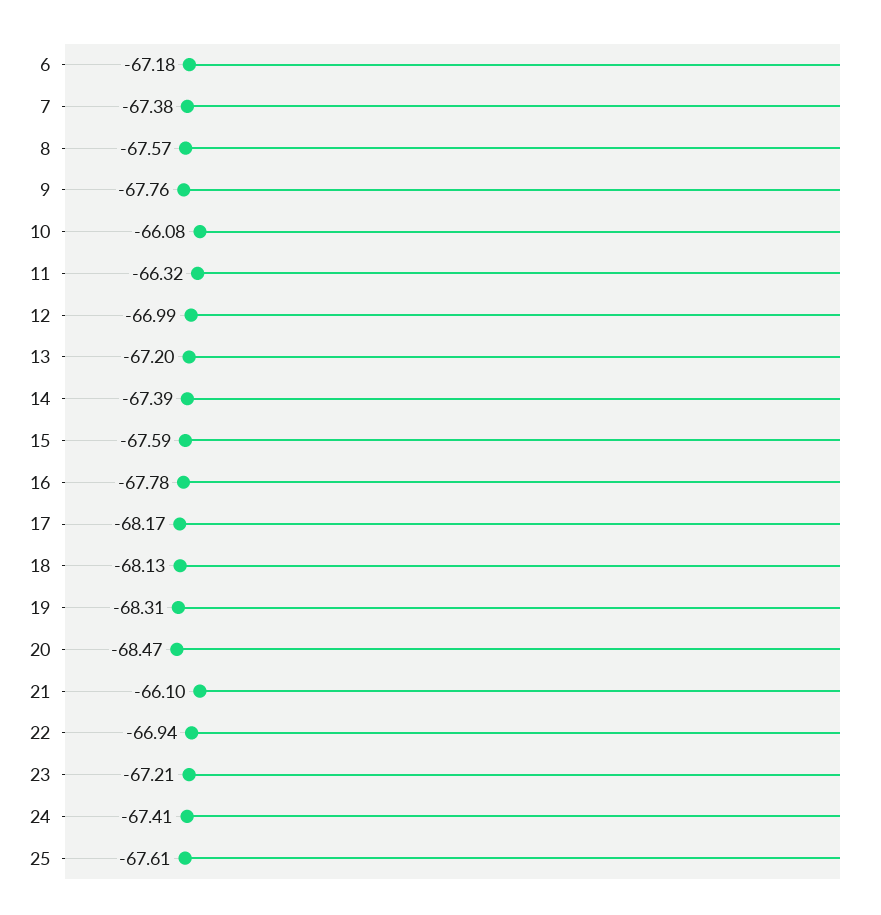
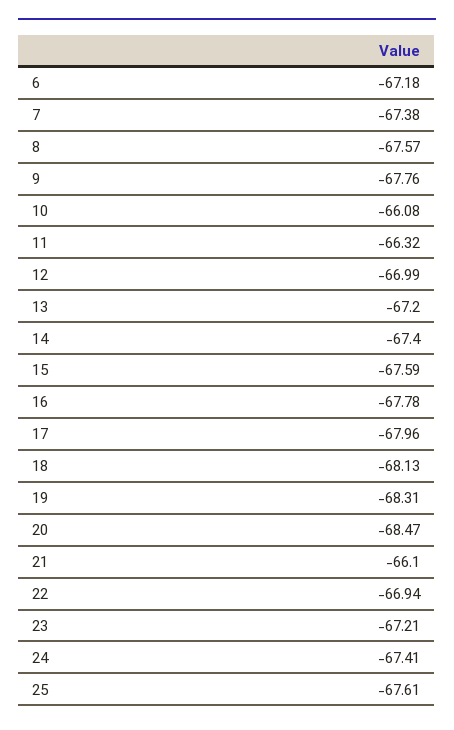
  {
    "6": -67.18,
    "7": -67.38,
    "8": -67.57,
    "9": -67.76,
    "10": -66.08,
    "11": -66.32,
    "12": -66.99,
    "13": -67.2,
-   "14": -67.39,
+   "14": -67.4,
    "15": -67.59,
    "16": -67.78,
-   "17": -68.17,
+   "17": -67.96,
    "18": -68.13,
    "19": -68.31,
    "20": -68.47,
    "21": -66.1,
    "22": -66.94,
    "23": -67.21,
    "24": -67.41,
    "25": -67.61
  }

